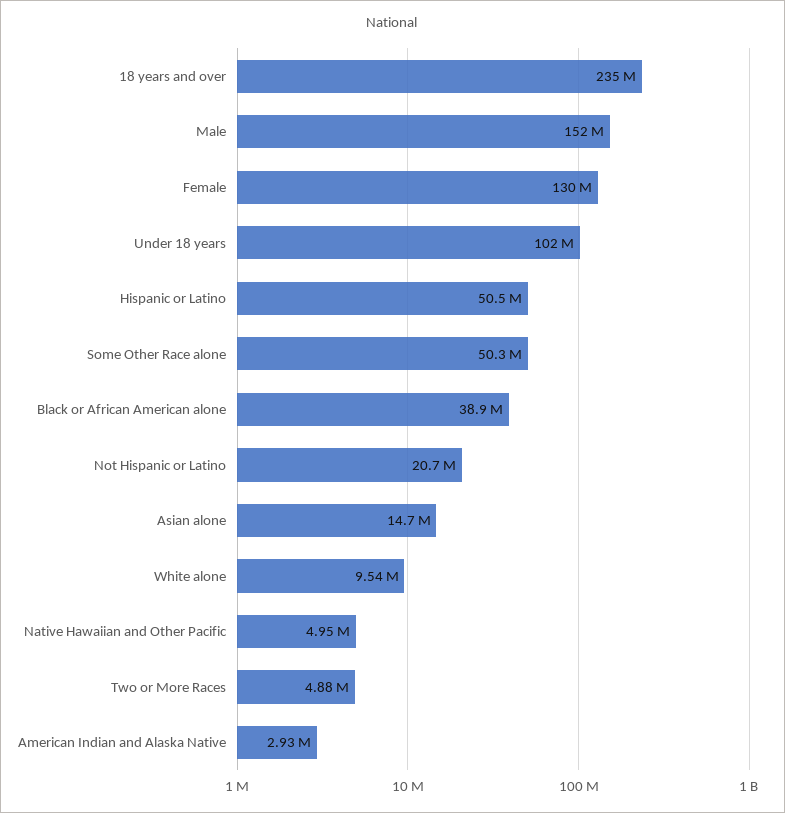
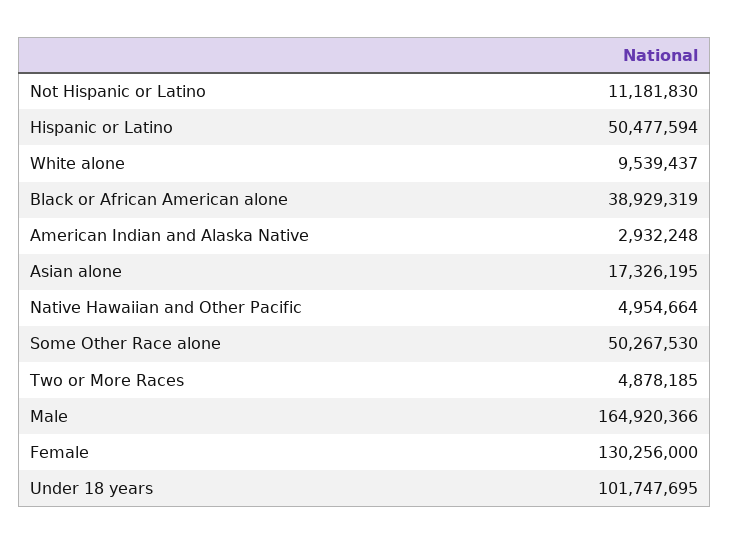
  {
-   "18 years and over": 235000000,
-   "Male": 152000000,
+   "Male": 164920366,
    "Female": 130256000,
    "Under 18 years": 101747695,
    "Hispanic or Latino": 50477594,
    "Some Other Race alone": 50267530,
    "Black or African American alone": 38929319,
-   "Not Hispanic or Latino": 20700000,
+   "Not Hispanic or Latino": 11181830,
-   "Asian alone": 14700000,
+   "Asian alone": 17326195,
    "White alone": 9539437,
    "Native Hawaiian and Other Pacific": 4954664,
    "Two or More Races": 4878185,
    "American Indian and Alaska Native": 2932248
  }

